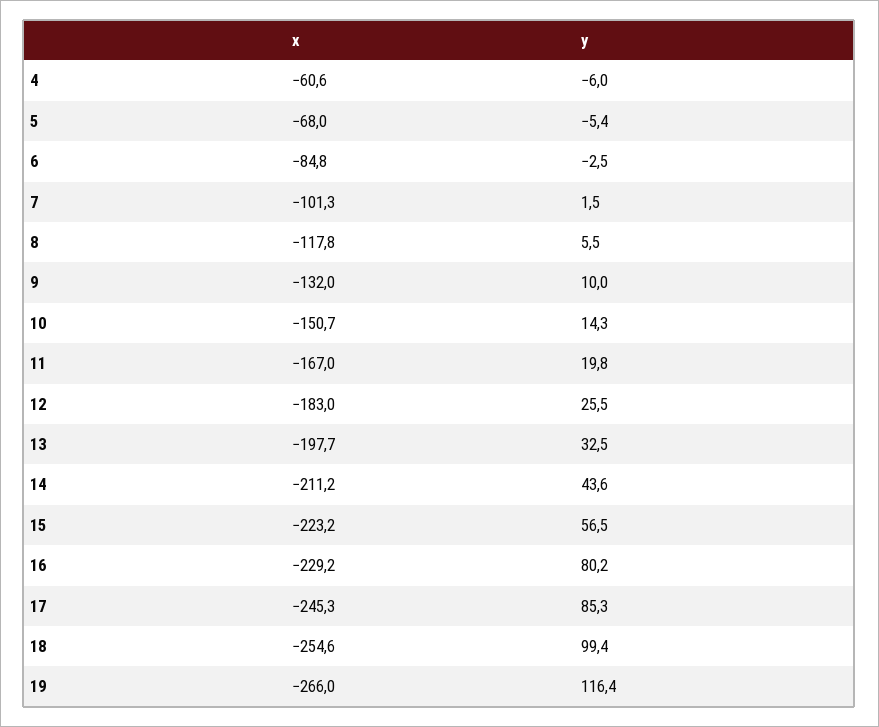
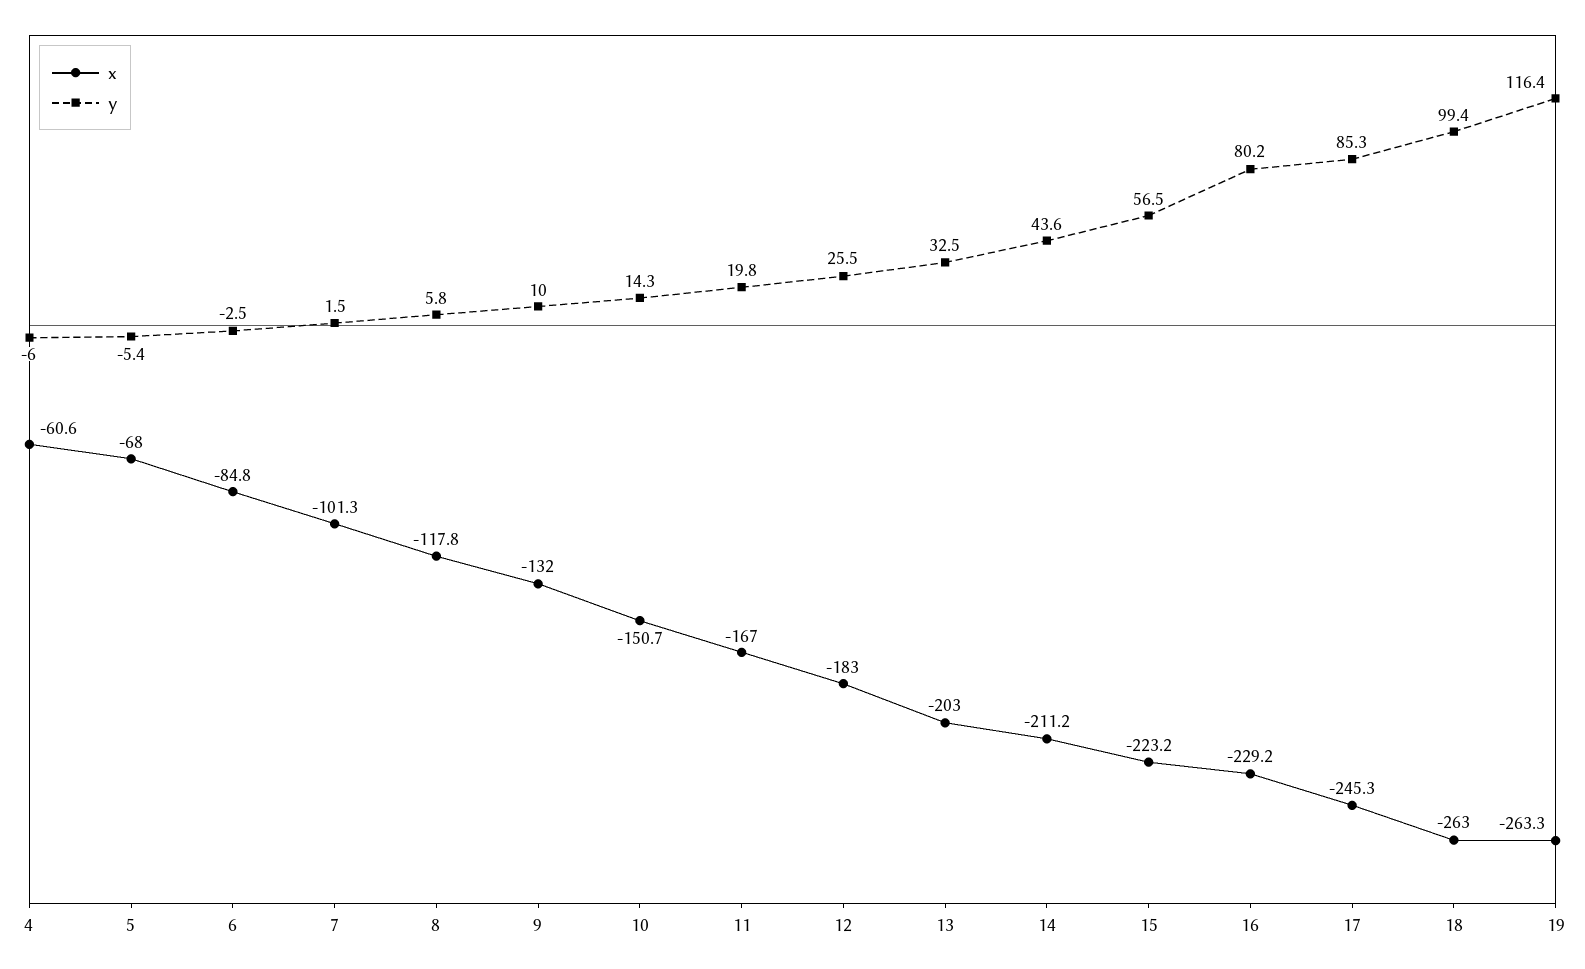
  {
    "x": {
      "4": -60.6,
      "5": -68,
      "6": -84.8,
      "7": -101.3,
      "8": -117.8,
      "9": -132,
      "10": -150.7,
      "11": -167,
      "12": -183,
-     "13": -197.7,
+     "13": -203,
      "14": -211.2,
      "15": -223.2,
      "16": -229.2,
      "17": -245.3,
-     "18": -254.6,
+     "18": -263,
-     "19": -266
+     "19": -263.3
    },
    "y": {
      "4": -6,
      "5": -5.4,
      "6": -2.5,
      "7": 1.5,
-     "8": 5.5,
+     "8": 5.8,
      "9": 10,
      "10": 14.3,
      "11": 19.8,
      "12": 25.5,
      "13": 32.5,
      "14": 43.6,
      "15": 56.5,
      "16": 80.2,
      "17": 85.3,
      "18": 99.4,
      "19": 116.4
    }
  }

